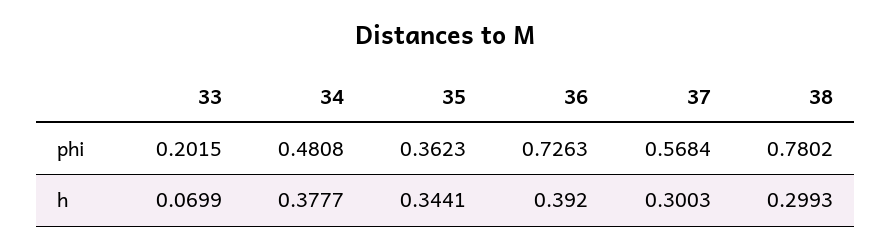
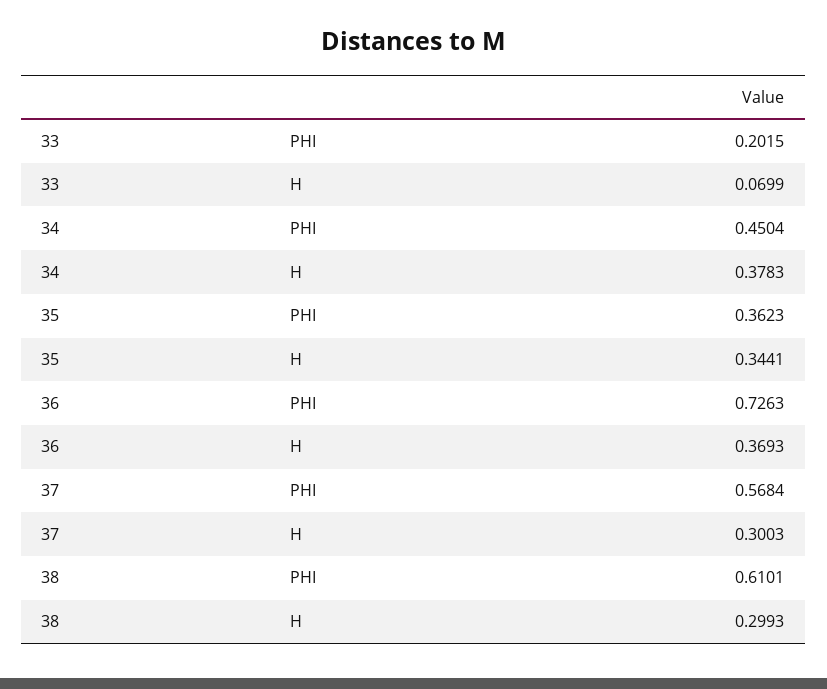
  {
    "33": {
      "phi": 0.2015,
      "h": 0.0699
    },
    "34": {
-     "phi": 0.4808,
+     "phi": 0.4504,
-     "h": 0.3777
+     "h": 0.3783
    },
    "35": {
      "phi": 0.3623,
      "h": 0.3441
    },
    "36": {
      "phi": 0.7263,
-     "h": 0.392
+     "h": 0.3693
    },
    "37": {
      "phi": 0.5684,
      "h": 0.3003
    },
    "38": {
-     "phi": 0.7802,
+     "phi": 0.6101,
      "h": 0.2993
    }
  }

